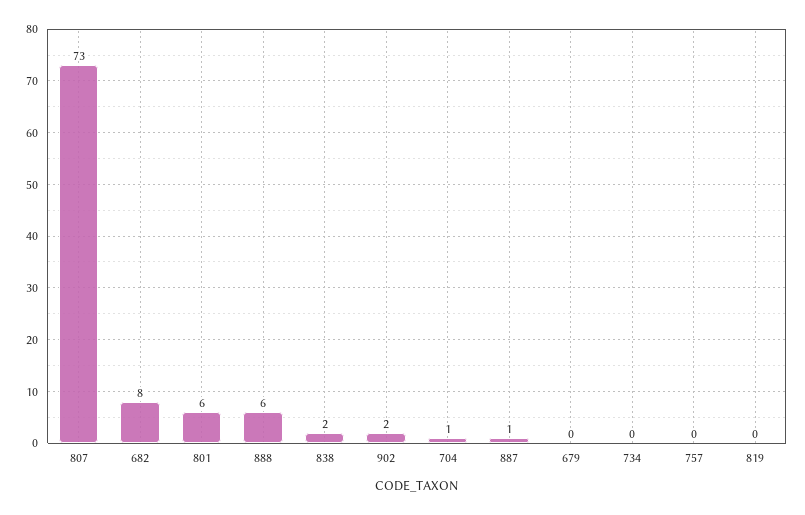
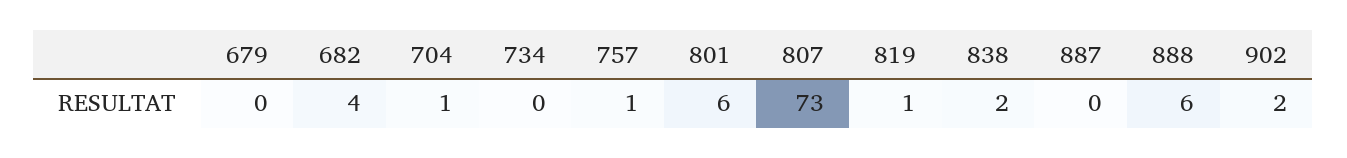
  {
    "807": 73,
-   "682": 8,
+   "682": 4,
    "801": 6,
    "888": 6,
    "838": 2,
    "902": 2,
    "704": 1,
-   "887": 1,
+   "887": 0,
    "679": 0,
    "734": 0,
-   "757": 0,
+   "757": 1,
-   "819": 0
+   "819": 1
  }

